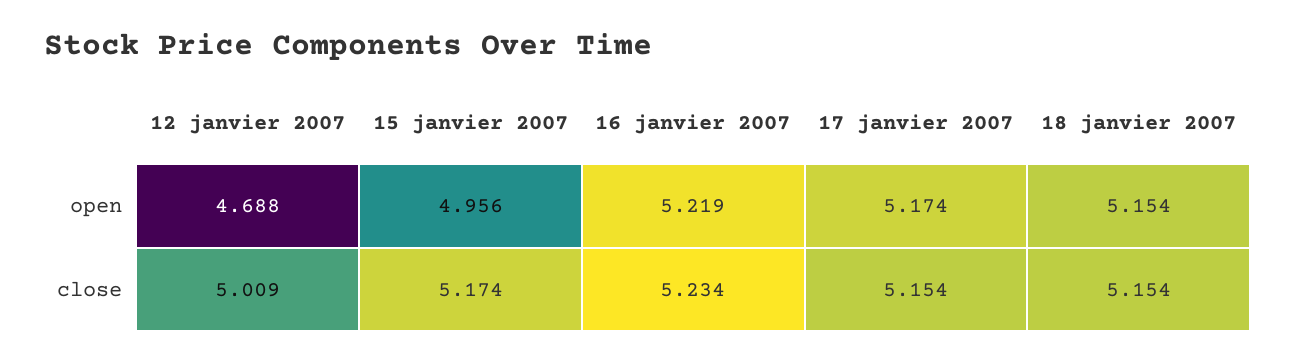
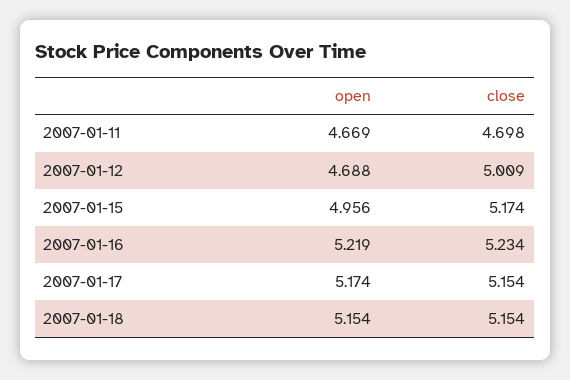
  {
    "12 janvier 2007": {
      "open": 4.688,
      "close": 5.009
    },
    "15 janvier 2007": {
      "open": 4.956,
      "close": 5.174
    },
    "16 janvier 2007": {
      "open": 5.219,
      "close": 5.234
    },
    "17 janvier 2007": {
      "open": 5.174,
      "close": 5.154
    },
    "18 janvier 2007": {
      "open": 5.154,
      "close": 5.154
-   }
+   },
+   "2007-01-11": {
+     "open": 4.669,
+     "close": 4.698
+   }
  }

